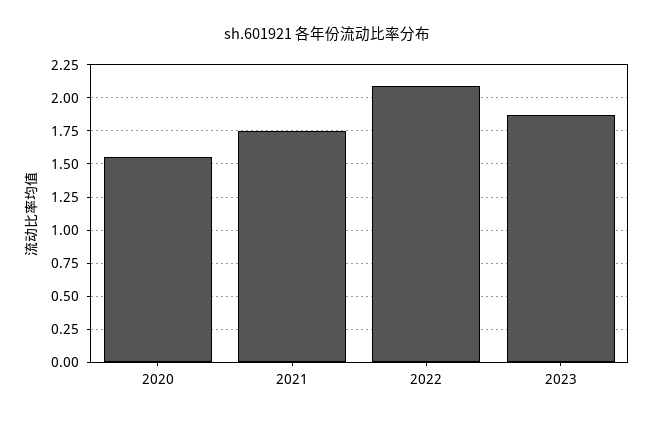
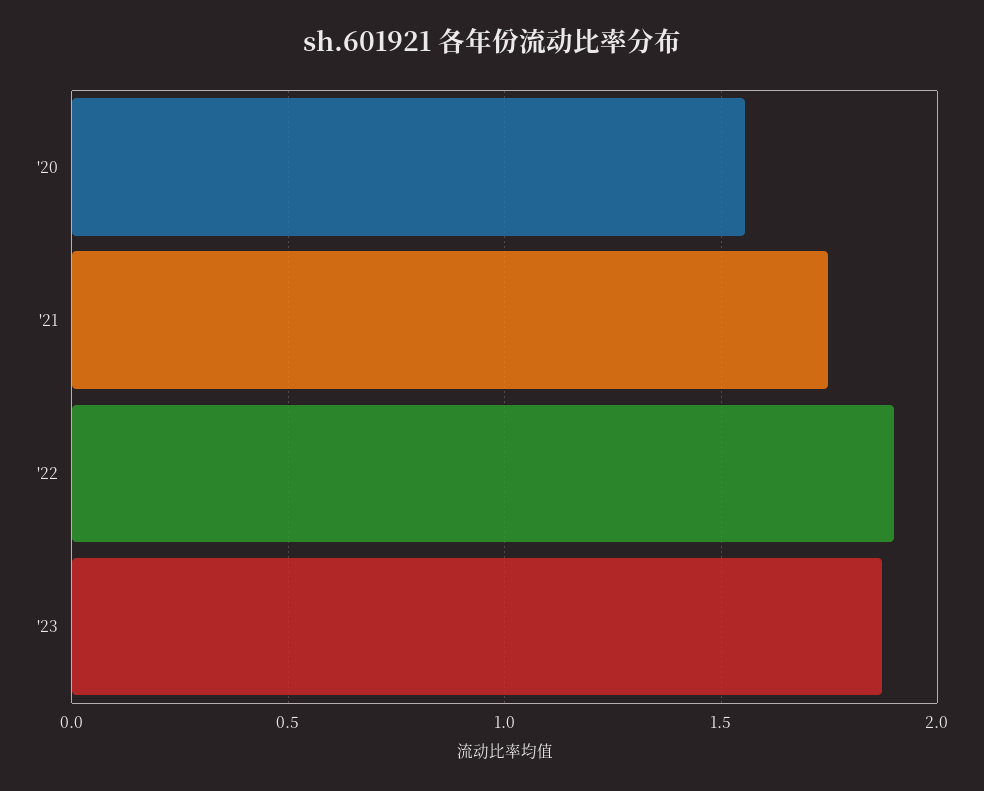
  {
    "2020": 1.55,
    "2021": 1.75,
-   "2022": 2.1,
+   "2022": 1.9,
    "2023": 1.85
  }

